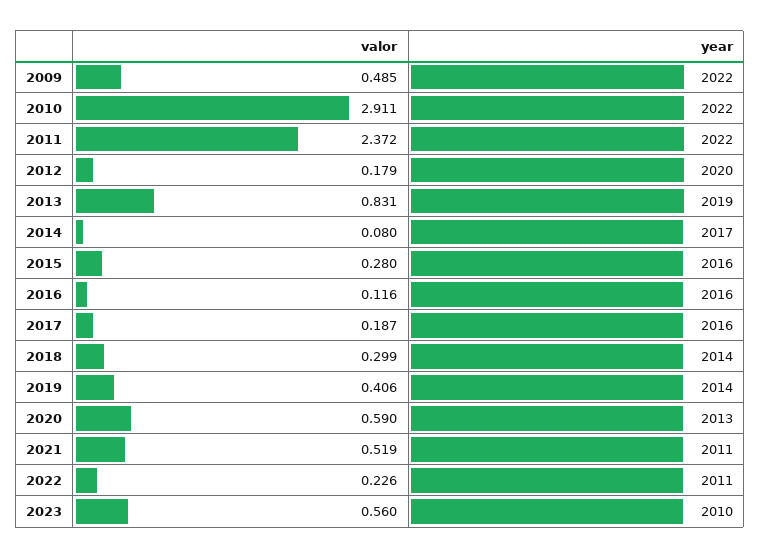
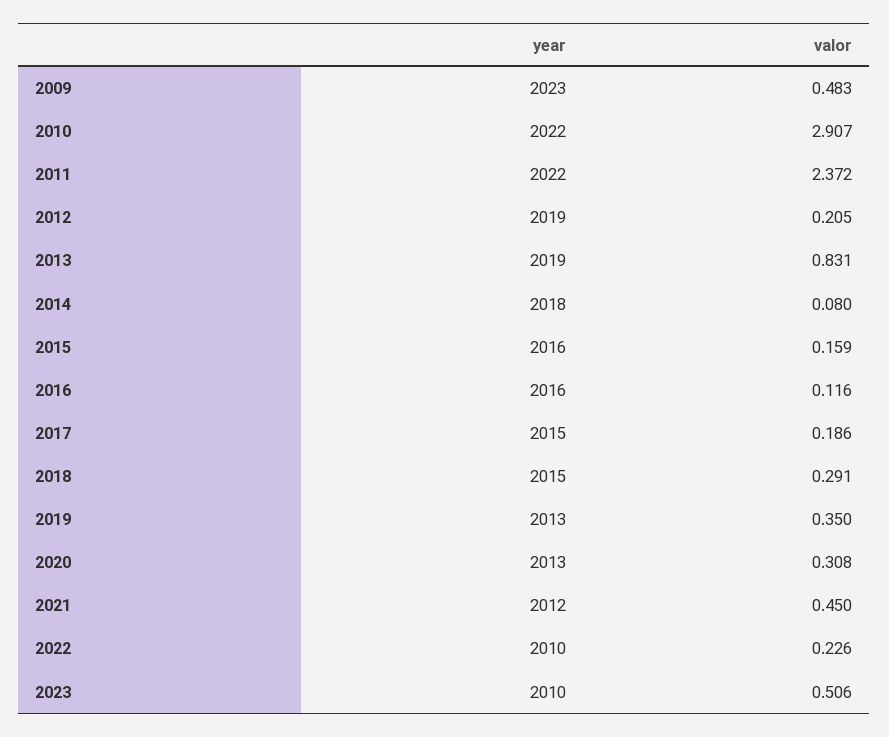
  {
    "valor": {
-     "2009": 0.485,
+     "2009": 0.483,
-     "2010": 2.911,
+     "2010": 2.907,
      "2011": 2.372,
-     "2012": 0.179,
+     "2012": 0.205,
      "2013": 0.831,
      "2014": 0.08,
-     "2015": 0.28,
+     "2015": 0.159,
      "2016": 0.116,
-     "2017": 0.187,
+     "2017": 0.186,
-     "2018": 0.299,
+     "2018": 0.291,
-     "2019": 0.406,
+     "2019": 0.35,
-     "2020": 0.59,
+     "2020": 0.308,
-     "2021": 0.519,
+     "2021": 0.45,
      "2022": 0.226,
-     "2023": 0.56
+     "2023": 0.506
    },
    "year": {
-     "2009": 2022,
+     "2009": 2023,
      "2010": 2022,
      "2011": 2022,
-     "2012": 2020,
+     "2012": 2019,
      "2013": 2019,
-     "2014": 2017,
+     "2014": 2018,
      "2015": 2016,
      "2016": 2016,
-     "2017": 2016,
+     "2017": 2015,
-     "2018": 2014,
+     "2018": 2015,
-     "2019": 2014,
+     "2019": 2013,
      "2020": 2013,
-     "2021": 2011,
+     "2021": 2012,
-     "2022": 2011,
+     "2022": 2010,
      "2023": 2010
    }
  }

